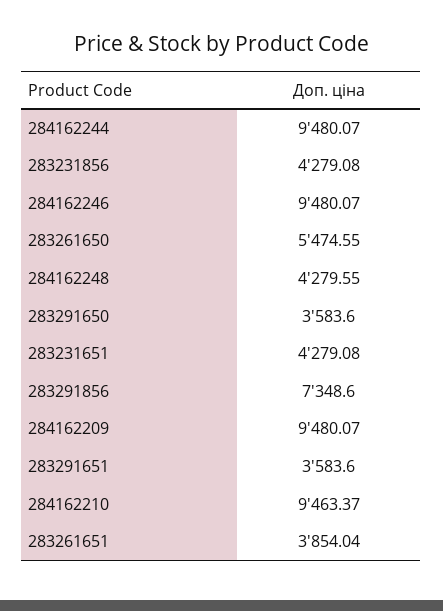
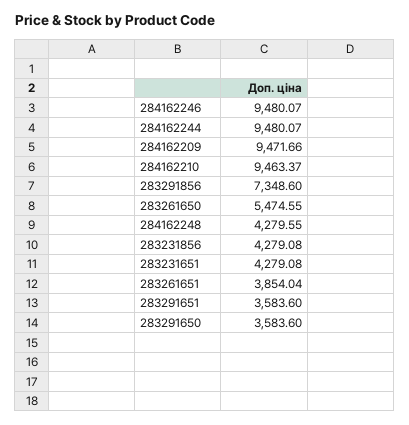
  {
    "284162244": 9480.07,
    "283231856": 4279.08,
    "284162246": 9480.07,
    "283261650": 5474.55,
    "284162248": 4279.55,
    "283291650": 3583.6,
    "283231651": 4279.08,
    "283291856": 7348.6,
-   "284162209": 9480.07,
+   "284162209": 9471.66,
    "283291651": 3583.6,
    "284162210": 9463.37,
    "283261651": 3854.04
  }

